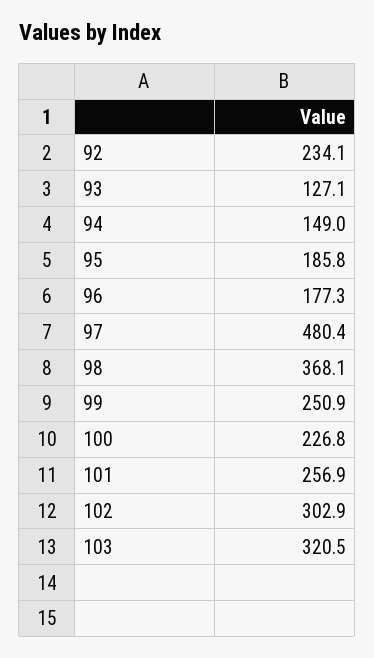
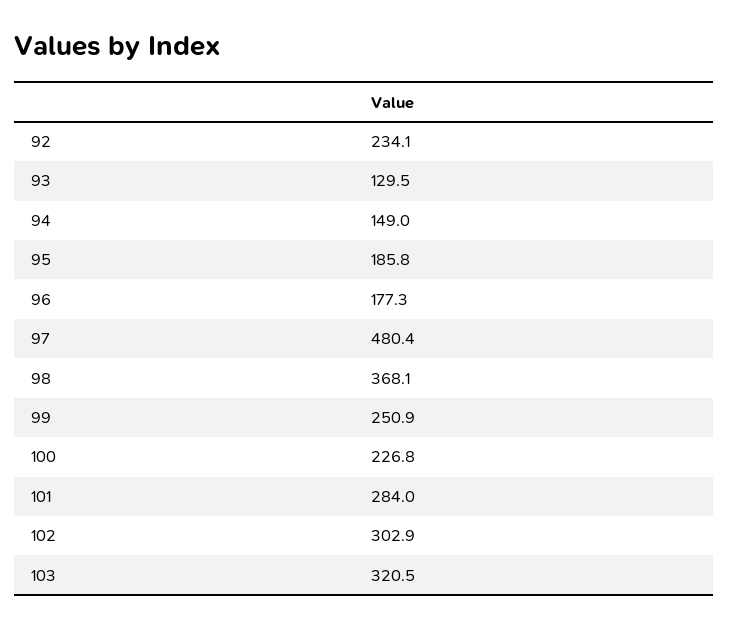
  {
    "92": 234.1,
-   "93": 127.1,
+   "93": 129.5,
    "94": 149,
    "95": 185.8,
    "96": 177.3,
    "97": 480.4,
    "98": 368.1,
    "99": 250.9,
    "100": 226.8,
-   "101": 256.9,
+   "101": 284,
    "102": 302.9,
    "103": 320.5
  }

